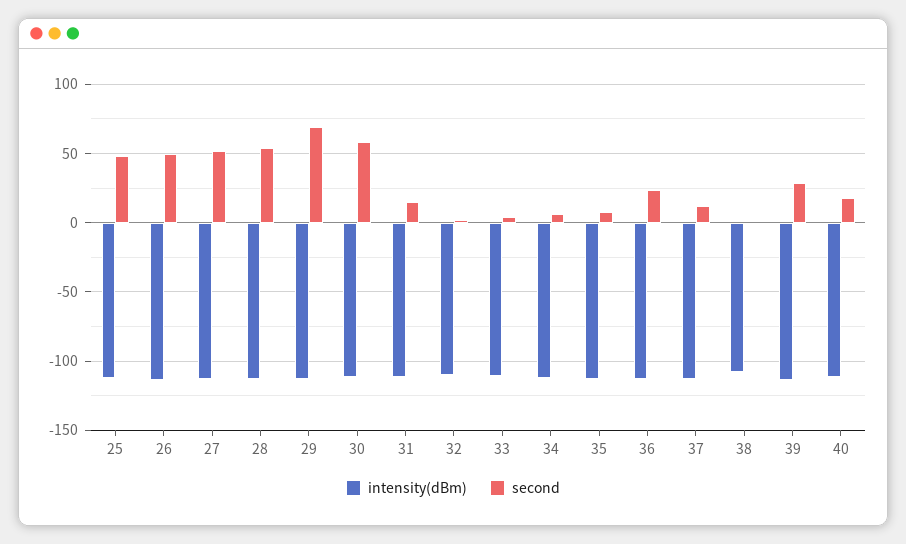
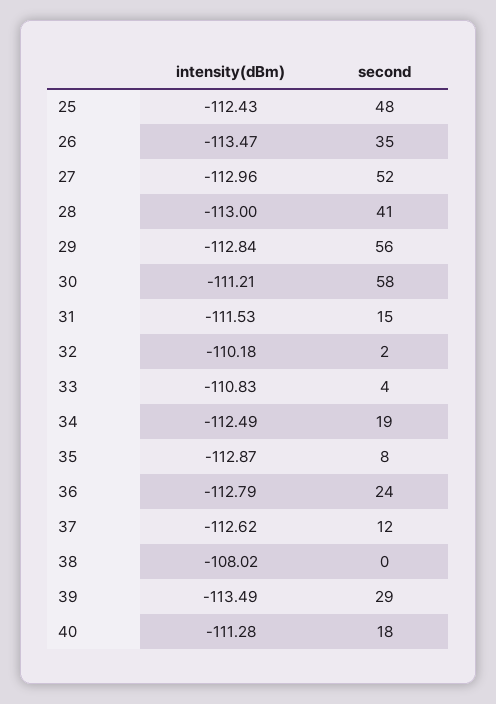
  {
    "intensity(dBm)": {
      "25": -112.43,
      "26": -113.47,
      "27": -112.96,
      "28": -113,
      "29": -112.84,
      "30": -111.21,
      "31": -111.53,
      "32": -110.18,
      "33": -110.83,
      "34": -112.49,
      "35": -112.87,
      "36": -112.79,
      "37": -112.62,
      "38": -108.02,
      "39": -113.49,
      "40": -111.28
    },
    "second": {
      "25": 48,
-     "26": 50,
+     "26": 35,
      "27": 52,
-     "28": 55,
+     "28": 41,
-     "29": 70,
+     "29": 56,
      "30": 58,
      "31": 15,
      "32": 2,
      "33": 4,
-     "34": 5,
+     "34": 19,
      "35": 8,
      "36": 24,
      "37": 12,
      "38": 0,
      "39": 29,
      "40": 18
    }
  }

